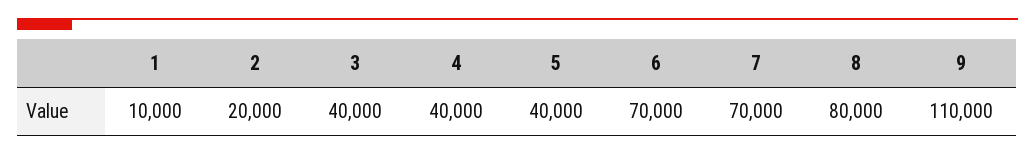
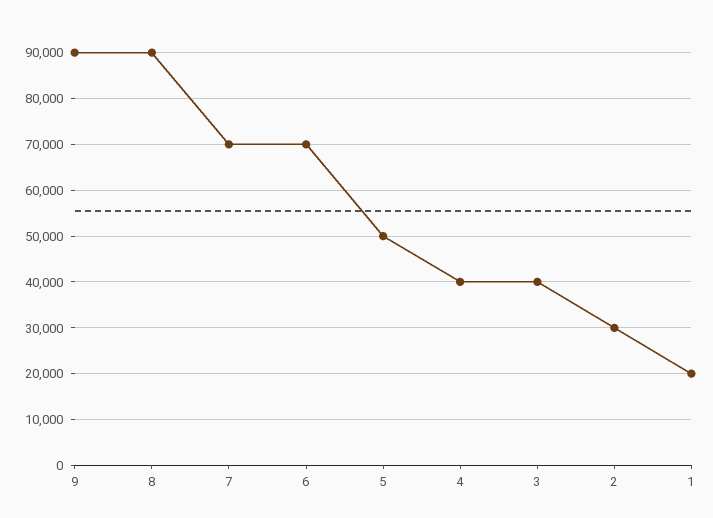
  {
-   "1": 10000,
+   "1": 20000,
-   "2": 20000,
+   "2": 30000,
    "3": 40000,
    "4": 40000,
-   "5": 40000,
+   "5": 50000,
    "6": 70000,
    "7": 70000,
-   "8": 80000,
+   "8": 90000,
-   "9": 110000
+   "9": 90000
  }

